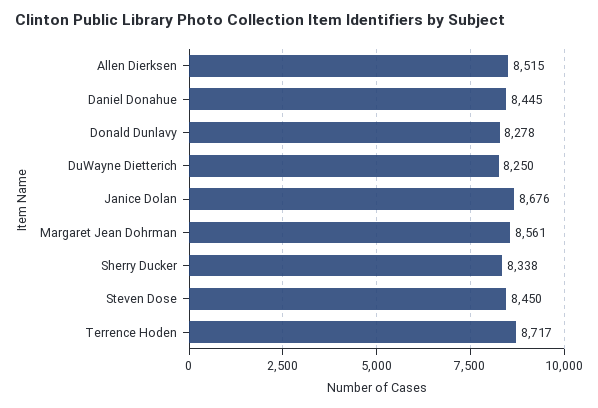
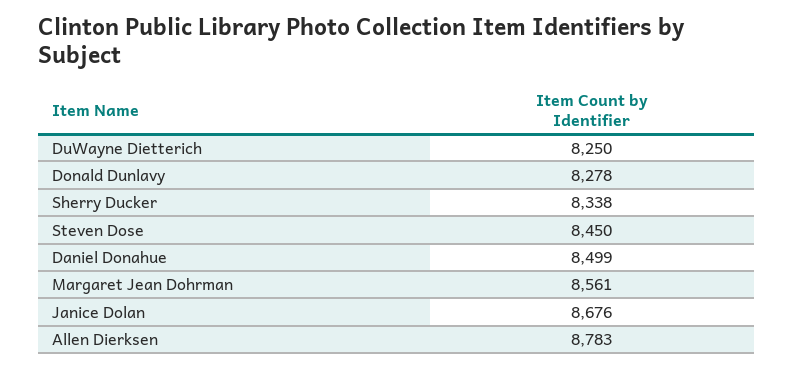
  {
-   "Allen Dierksen": 8515,
+   "Allen Dierksen": 8783,
-   "Daniel Donahue": 8445,
+   "Daniel Donahue": 8499,
    "Donald Dunlavy": 8278,
    "DuWayne Dietterich": 8250,
    "Janice Dolan": 8676,
    "Margaret Jean Dohrman": 8561,
    "Sherry Ducker": 8338,
-   "Steven Dose": 8450,
+   "Steven Dose": 8450
-   "Terrence Hoden": 8717
  }

